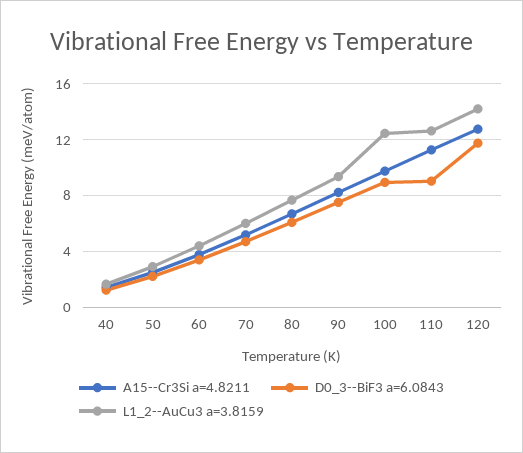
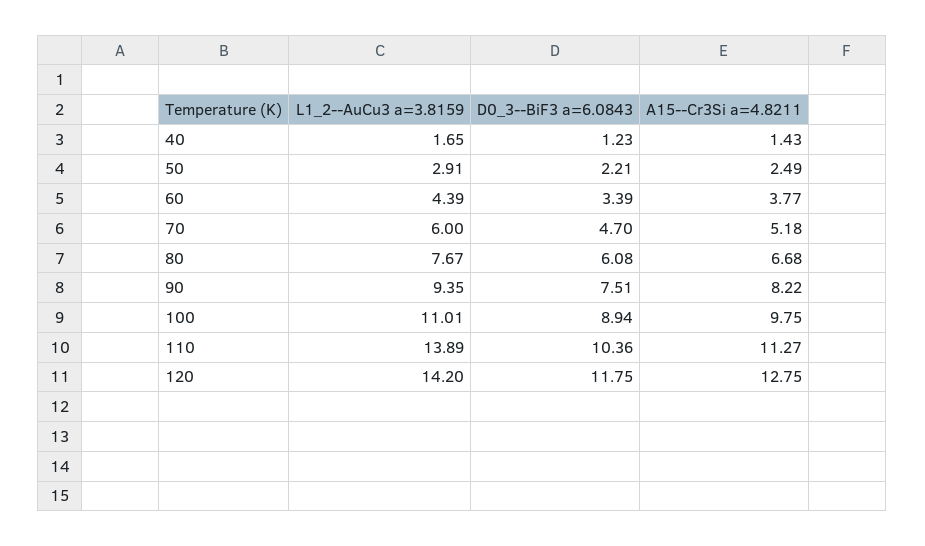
  {
    "A15--Cr3Si a=4.8211": {
      "40": 1.43,
      "50": 2.49,
      "60": 3.77,
      "70": 5.18,
      "80": 6.68,
      "90": 8.22,
      "100": 9.75,
      "110": 11.27,
      "120": 12.75
    },
    "D0_3--BiF3 a=6.0843": {
      "40": 1.23,
      "50": 2.21,
      "60": 3.39,
      "70": 4.7,
      "80": 6.08,
      "90": 7.51,
      "100": 8.94,
-     "110": 9,
+     "110": 10.36,
      "120": 11.75
    },
    "L1_2--AuCu3 a=3.8159": {
      "40": 1.65,
      "50": 2.91,
      "60": 4.39,
      "70": 6,
      "80": 7.67,
      "90": 9.35,
-     "100": 12.5,
+     "100": 11.01,
-     "110": 12.5,
+     "110": 13.89,
      "120": 14.2
    }
  }

